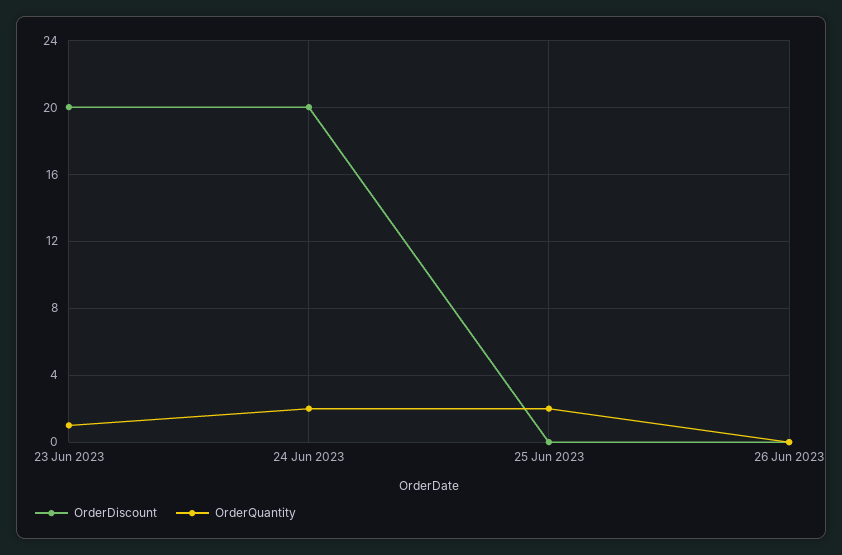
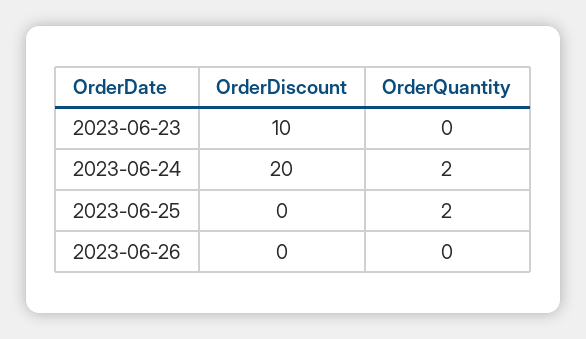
  {
    "OrderDiscount": {
-     "23 Jun 2023": 20,
+     "23 Jun 2023": 10,
      "24 Jun 2023": 20,
      "25 Jun 2023": 0,
      "26 Jun 2023": 0
    },
    "OrderQuantity": {
-     "23 Jun 2023": 1,
+     "23 Jun 2023": 0,
      "24 Jun 2023": 2,
      "25 Jun 2023": 2,
      "26 Jun 2023": 0
    }
  }

